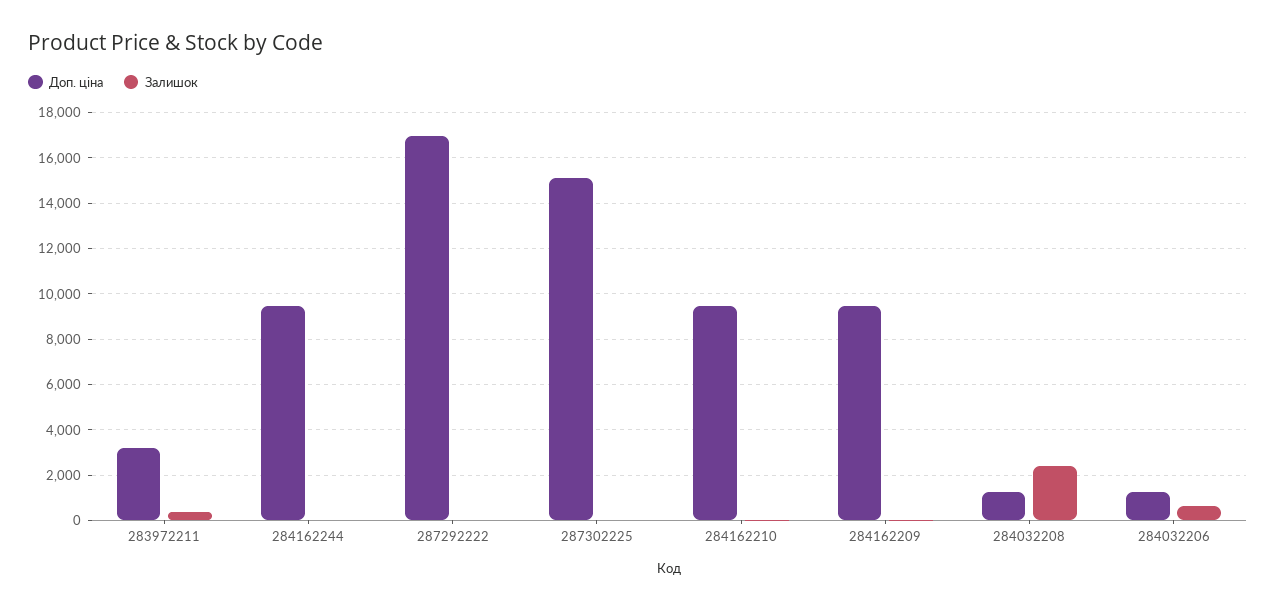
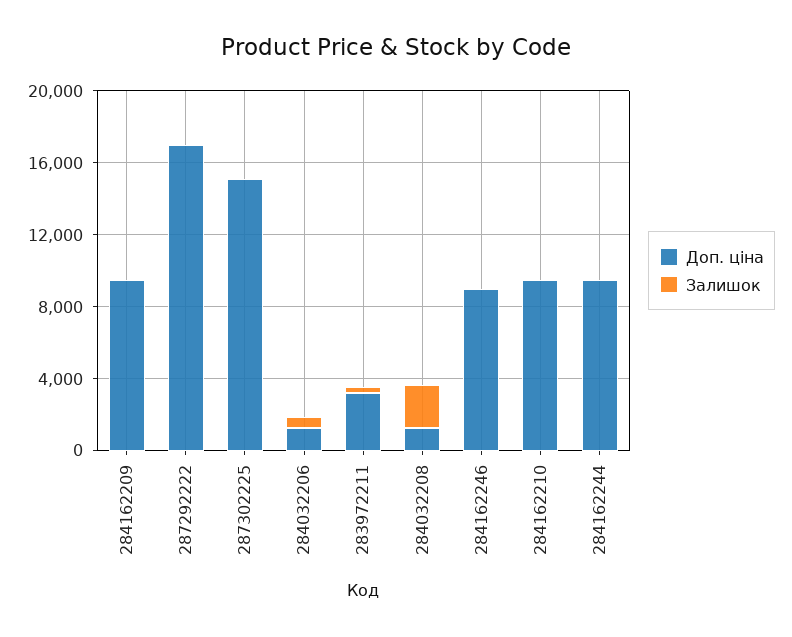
  {
    "Доп. ціна": {
      "283972211": 3000,
      "284162244": 9500,
      "287292222": 17000,
      "287302225": 15000,
      "284162210": 9500,
      "284162209": 9500,
      "284032208": 1000,
-     "284032206": 1000
+     "284032206": 1000,
+     "284162246": 9000
    },
    "Залишок": {
      "283972211": 500,
      "284162244": 0,
      "287292222": 0,
      "287302225": 0,
      "284162210": 0,
      "284162209": 0,
      "284032208": 2500,
-     "284032206": 500
+     "284032206": 500,
+     "284162246": 0
    }
  }

